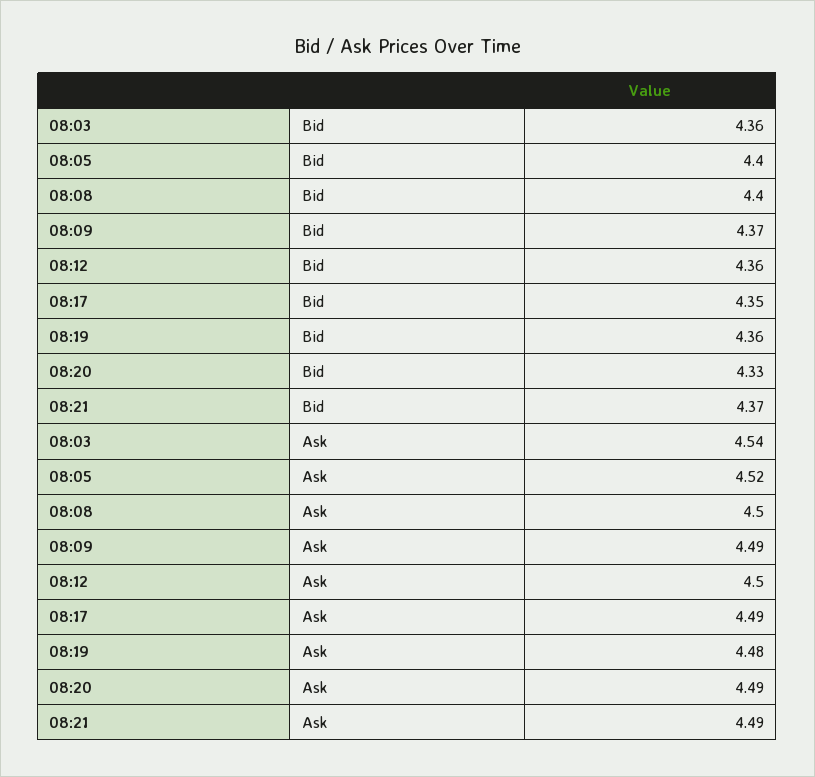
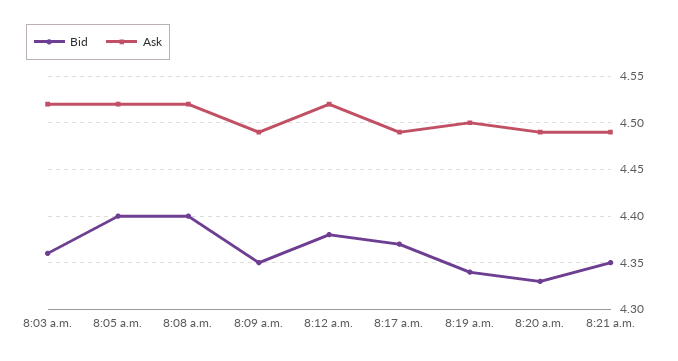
  {
    "Bid": {
      "08:03": 4.36,
      "08:05": 4.4,
      "08:08": 4.4,
-     "08:09": 4.37,
+     "08:09": 4.35,
-     "08:12": 4.36,
+     "08:12": 4.38,
-     "08:17": 4.35,
+     "08:17": 4.37,
-     "08:19": 4.36,
+     "08:19": 4.34,
      "08:20": 4.33,
-     "08:21": 4.37
+     "08:21": 4.35
    },
    "Ask": {
-     "08:03": 4.54,
+     "08:03": 4.52,
      "08:05": 4.52,
-     "08:08": 4.5,
+     "08:08": 4.52,
      "08:09": 4.49,
-     "08:12": 4.5,
+     "08:12": 4.52,
      "08:17": 4.49,
-     "08:19": 4.48,
+     "08:19": 4.5,
      "08:20": 4.49,
      "08:21": 4.49
    }
  }

